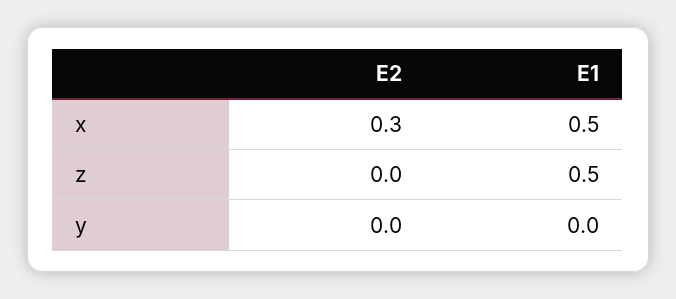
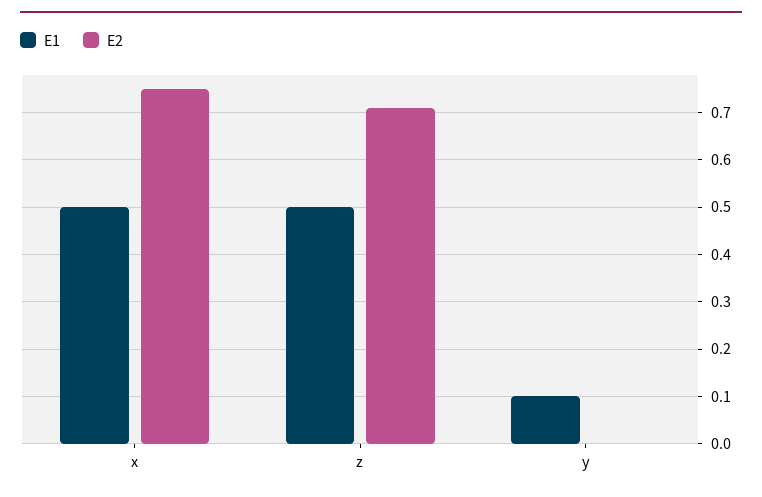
  {
    "E2": {
-     "x": 0.3,
+     "x": 0.75,
-     "z": 0,
+     "z": 0.7,
      "y": 0
    },
    "E1": {
      "x": 0.5,
      "z": 0.5,
-     "y": 0
+     "y": 0.1
    }
  }

